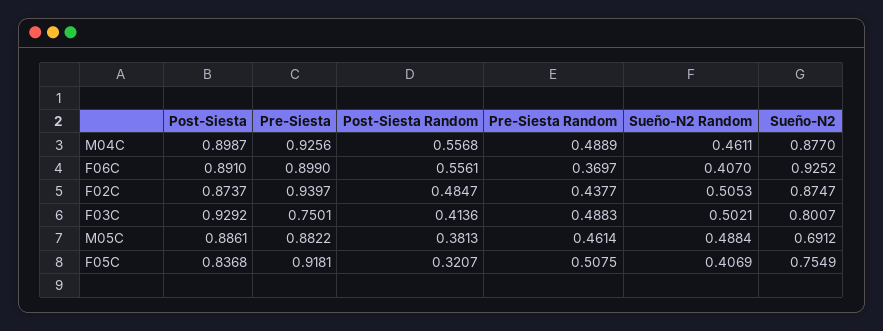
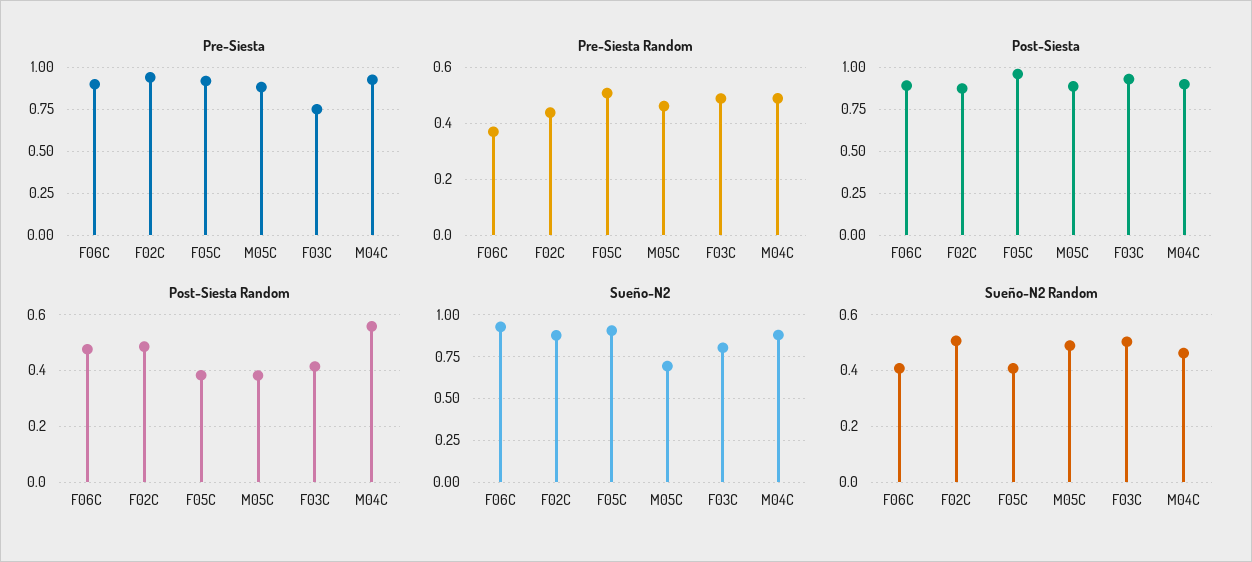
  {
    "Post-Siesta": {
      "M04C": 0.8987,
      "F06C": 0.891,
      "F02C": 0.8737,
      "F03C": 0.9292,
      "M05C": 0.8861,
-     "F05C": 0.8368
+     "F05C": 0.95
    },
    "Pre-Siesta": {
      "M04C": 0.9256,
      "F06C": 0.899,
      "F02C": 0.9397,
      "F03C": 0.7501,
      "M05C": 0.8822,
      "F05C": 0.9181
    },
    "Post-Siesta Random": {
      "M04C": 0.5568,
-     "F06C": 0.5561,
+     "F06C": 0.475,
      "F02C": 0.4847,
      "F03C": 0.4136,
      "M05C": 0.3813,
-     "F05C": 0.3207
+     "F05C": 0.375
    },
    "Pre-Siesta Random": {
      "M04C": 0.4889,
      "F06C": 0.3697,
      "F02C": 0.4377,
      "F03C": 0.4883,
      "M05C": 0.4614,
      "F05C": 0.5075
    },
    "Sueño-N2 Random": {
      "M04C": 0.4611,
      "F06C": 0.407,
      "F02C": 0.5053,
      "F03C": 0.5021,
      "M05C": 0.4884,
      "F05C": 0.4069
    },
    "Sueño-N2": {
      "M04C": 0.877,
      "F06C": 0.9252,
      "F02C": 0.8747,
      "F03C": 0.8007,
      "M05C": 0.6912,
-     "F05C": 0.7549
+     "F05C": 0.9
    }
  }

